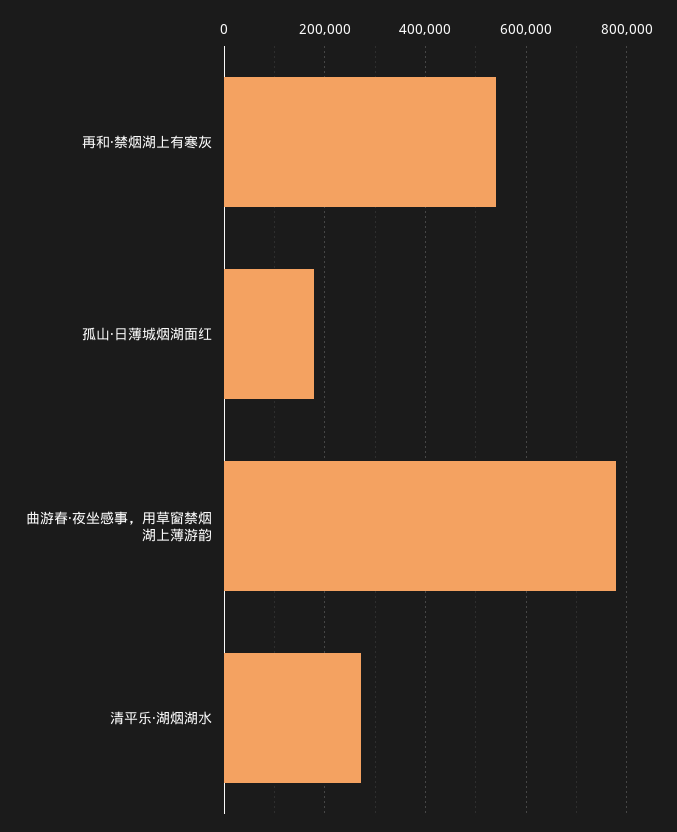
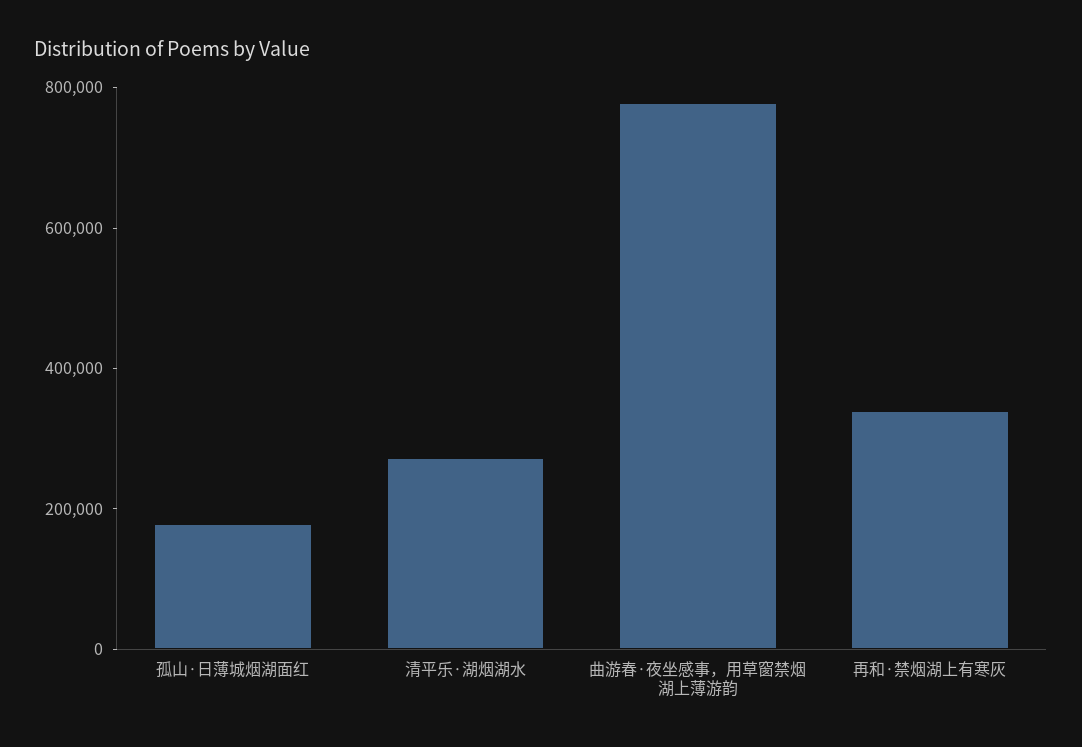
  {
-   "再和·禁烟湖上有寒灰": 540000,
+   "再和·禁烟湖上有寒灰": 350000,
    "孤山·日薄城烟湖面红": 180000,
    "曲游春·夜坐感事，用草窗禁烟湖上薄游韵": 780000,
    "清平乐·湖烟湖水": 280000
  }

